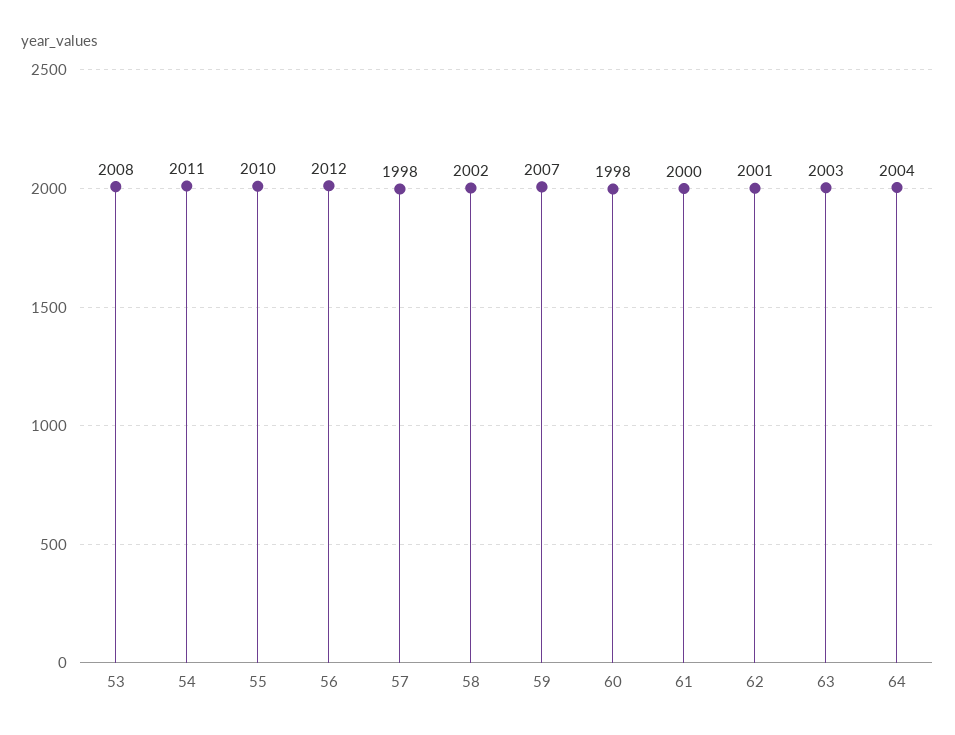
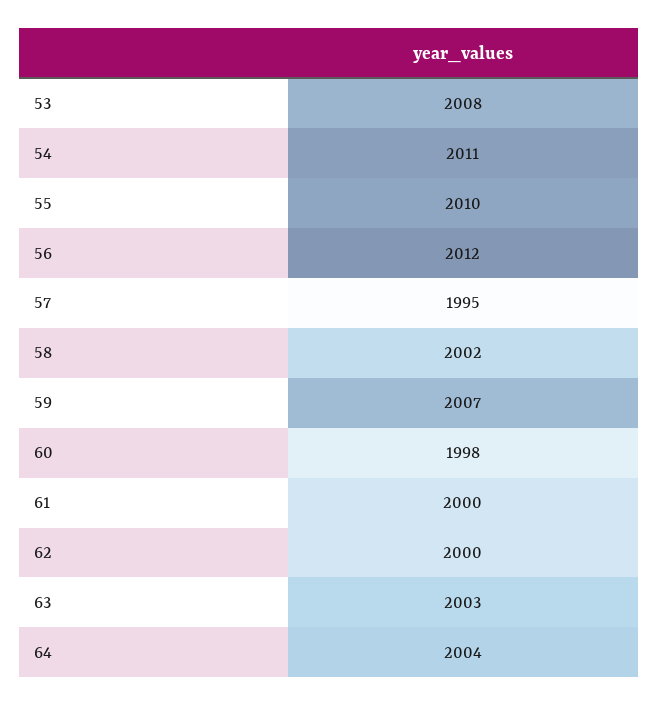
  {
    "53": 2008,
    "54": 2011,
    "55": 2010,
    "56": 2012,
-   "57": 1998,
+   "57": 1995,
    "58": 2002,
    "59": 2007,
    "60": 1998,
    "61": 2000,
-   "62": 2001,
+   "62": 2000,
    "63": 2003,
    "64": 2004
  }

